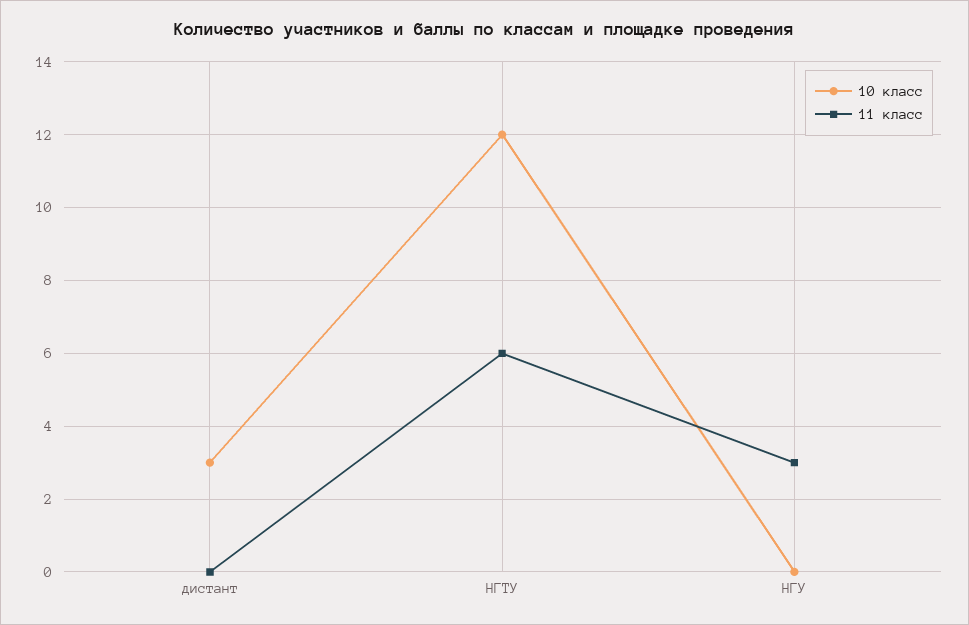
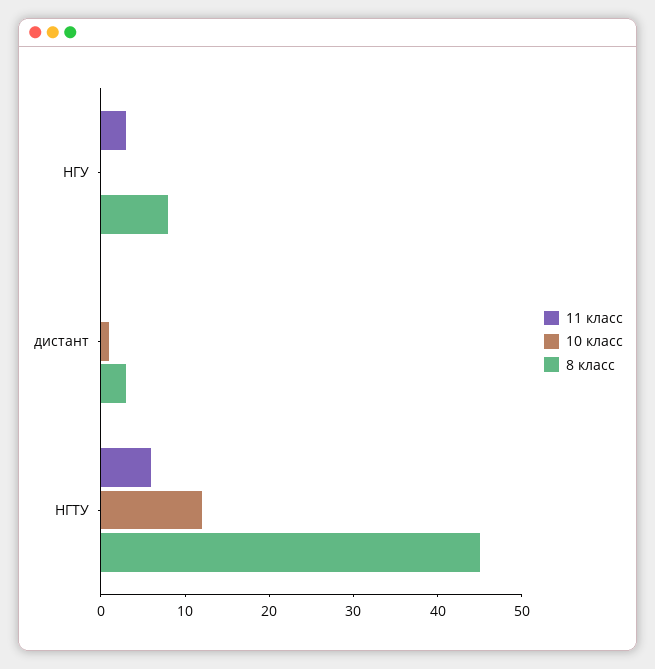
  {
    "10 класс": {
-     "дистант": 3,
+     "дистант": 1,
      "НГТУ": 12,
      "НГУ": 0
    },
    "11 класс": {
      "дистант": 0,
      "НГТУ": 6,
      "НГУ": 3
-   }
+   },
+   "8 класс": {
+     "НГУ": 8,
+     "дистант": 3,
+     "НГТУ": 45
+   }
  }

